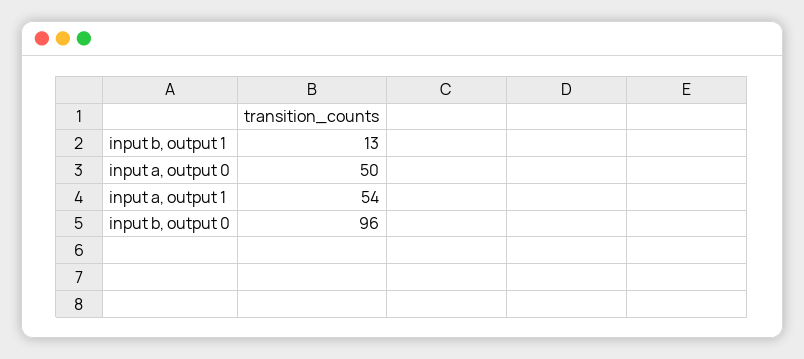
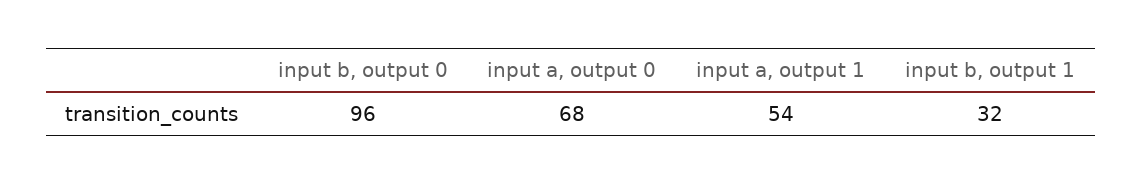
  {
-   "input b, output 1": 13,
+   "input b, output 1": 32,
-   "input a, output 0": 50,
+   "input a, output 0": 68,
    "input a, output 1": 54,
    "input b, output 0": 96
  }

